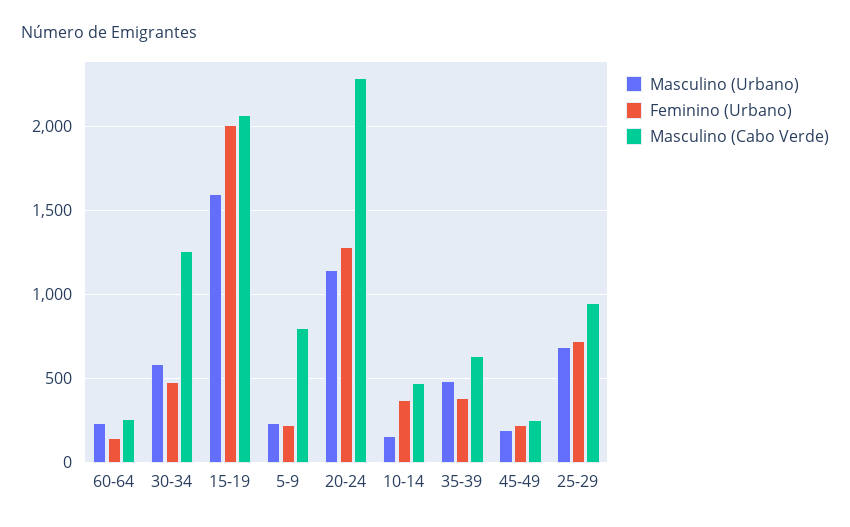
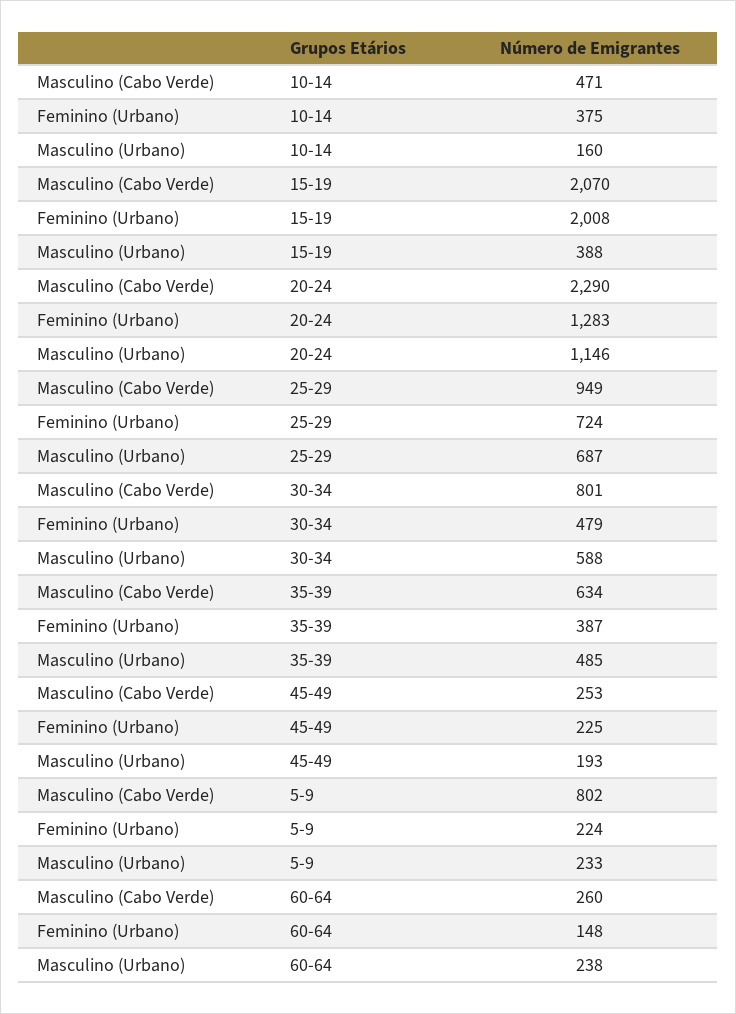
  {
    "Masculino (Urbano)": {
      "60-64": 238,
      "30-34": 588,
-     "15-19": 1600,
+     "15-19": 388,
      "5-9": 233,
      "20-24": 1146,
      "10-14": 160,
      "35-39": 485,
      "45-49": 193,
      "25-29": 687
    },
    "Feminino (Urbano)": {
      "60-64": 148,
      "30-34": 479,
      "15-19": 2008,
      "5-9": 224,
      "20-24": 1283,
      "10-14": 375,
      "35-39": 387,
      "45-49": 225,
      "25-29": 724
    },
    "Masculino (Cabo Verde)": {
      "60-64": 260,
-     "30-34": 1250,
+     "30-34": 801,
      "15-19": 2070,
      "5-9": 802,
      "20-24": 2290,
      "10-14": 471,
      "35-39": 634,
      "45-49": 253,
      "25-29": 949
    }
  }

